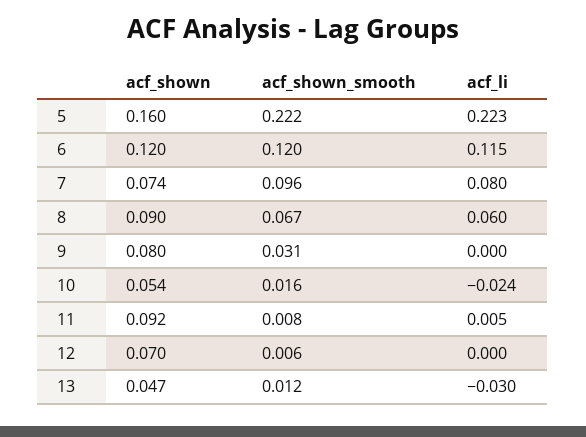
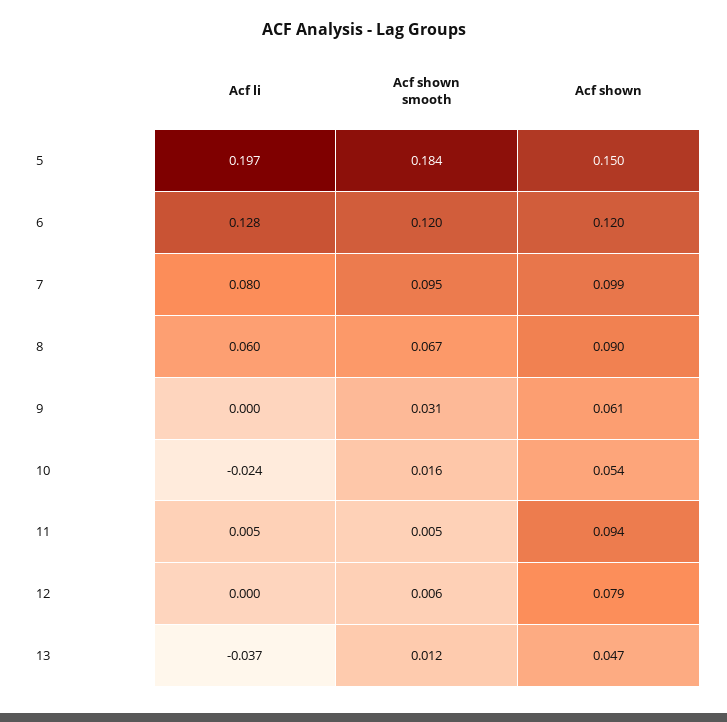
  {
    "acf_shown": {
-     "5": 0.16,
+     "5": 0.15,
      "6": 0.12,
-     "7": 0.074,
+     "7": 0.099,
      "8": 0.09,
-     "9": 0.08,
+     "9": 0.061,
      "10": 0.054,
-     "11": 0.092,
+     "11": 0.094,
-     "12": 0.07,
+     "12": 0.079,
      "13": 0.047
    },
    "acf_shown_smooth": {
-     "5": 0.222,
+     "5": 0.184,
      "6": 0.12,
-     "7": 0.096,
+     "7": 0.095,
      "8": 0.067,
      "9": 0.031,
      "10": 0.016,
-     "11": 0.008,
+     "11": 0.005,
      "12": 0.006,
      "13": 0.012
    },
    "acf_li": {
-     "5": 0.223,
+     "5": 0.197,
-     "6": 0.115,
+     "6": 0.128,
      "7": 0.08,
      "8": 0.06,
      "9": 0,
      "10": -0.024,
      "11": 0.005,
      "12": 0,
-     "13": -0.03
+     "13": -0.037
    }
  }

